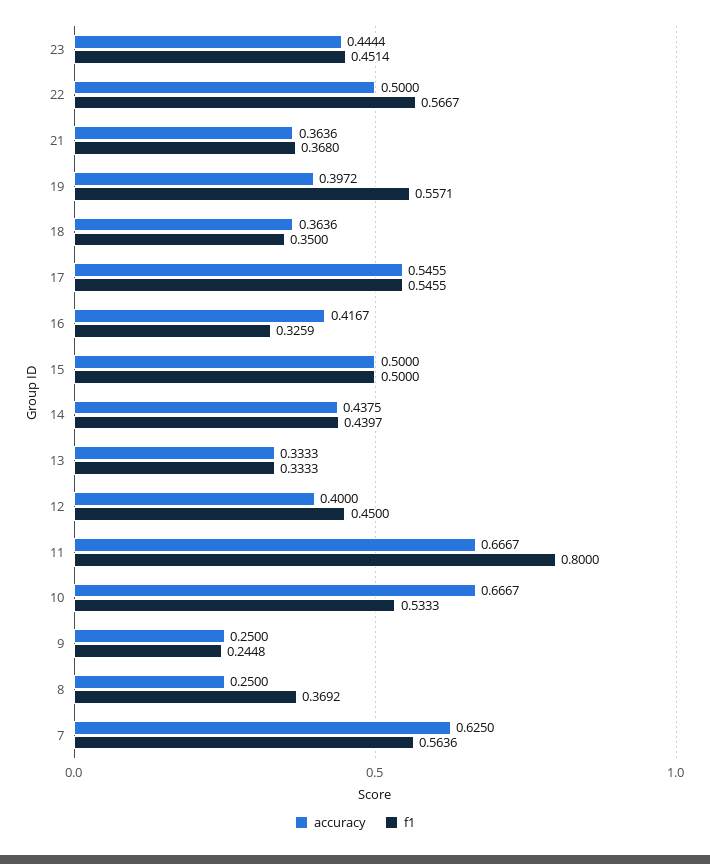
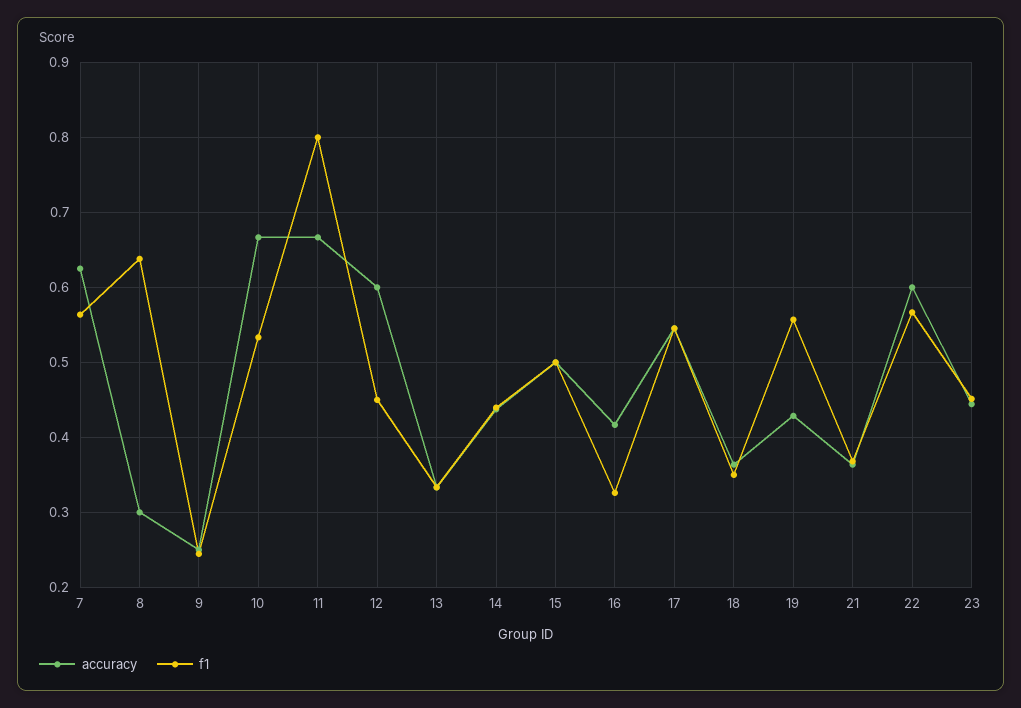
  {
    "accuracy": {
      "23": 0.4444,
-     "22": 0.5,
+     "22": 0.6,
      "21": 0.3636,
-     "19": 0.3972,
+     "19": 0.43,
      "18": 0.3636,
      "17": 0.5455,
      "16": 0.4167,
      "15": 0.5,
      "14": 0.4375,
      "13": 0.3333,
-     "12": 0.4,
+     "12": 0.6,
      "11": 0.6667,
      "10": 0.6667,
      "9": 0.25,
-     "8": 0.25,
+     "8": 0.3,
      "7": 0.625
    },
    "f1": {
      "23": 0.4514,
      "22": 0.5667,
      "21": 0.368,
      "19": 0.5571,
      "18": 0.35,
      "17": 0.5455,
      "16": 0.3259,
      "15": 0.5,
      "14": 0.4397,
      "13": 0.3333,
      "12": 0.45,
      "11": 0.8,
      "10": 0.5333,
      "9": 0.2448,
-     "8": 0.3692,
+     "8": 0.64,
      "7": 0.5636
    }
  }

